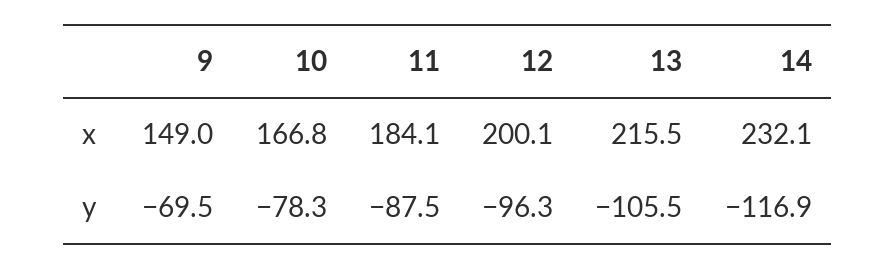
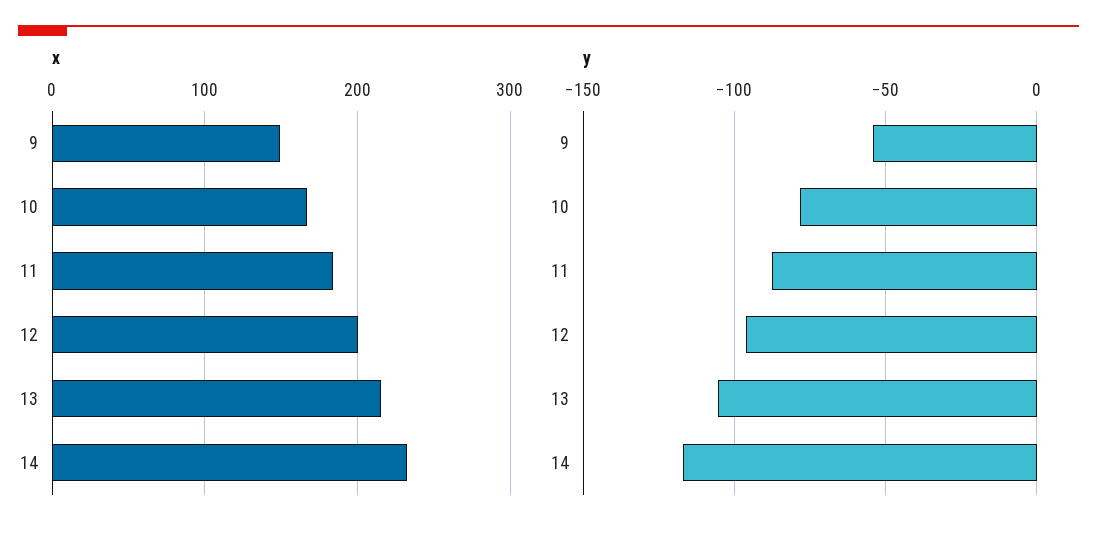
  {
    "x": {
      "9": 149,
      "10": 166.8,
      "11": 184.1,
      "12": 200.1,
      "13": 215.5,
      "14": 232.1
    },
    "y": {
-     "9": -69.5,
+     "9": -55,
      "10": -78.3,
      "11": -87.5,
      "12": -96.3,
      "13": -105.5,
      "14": -116.9
    }
  }

